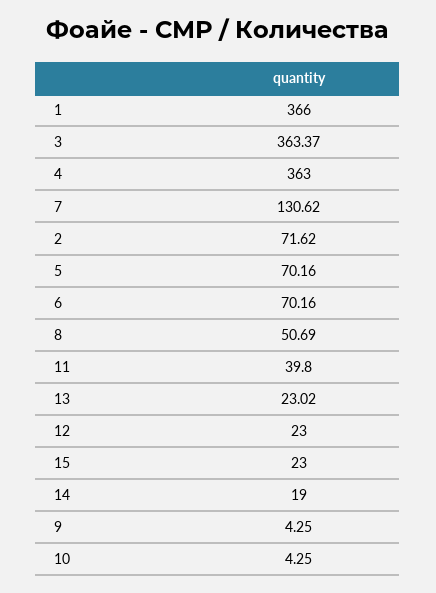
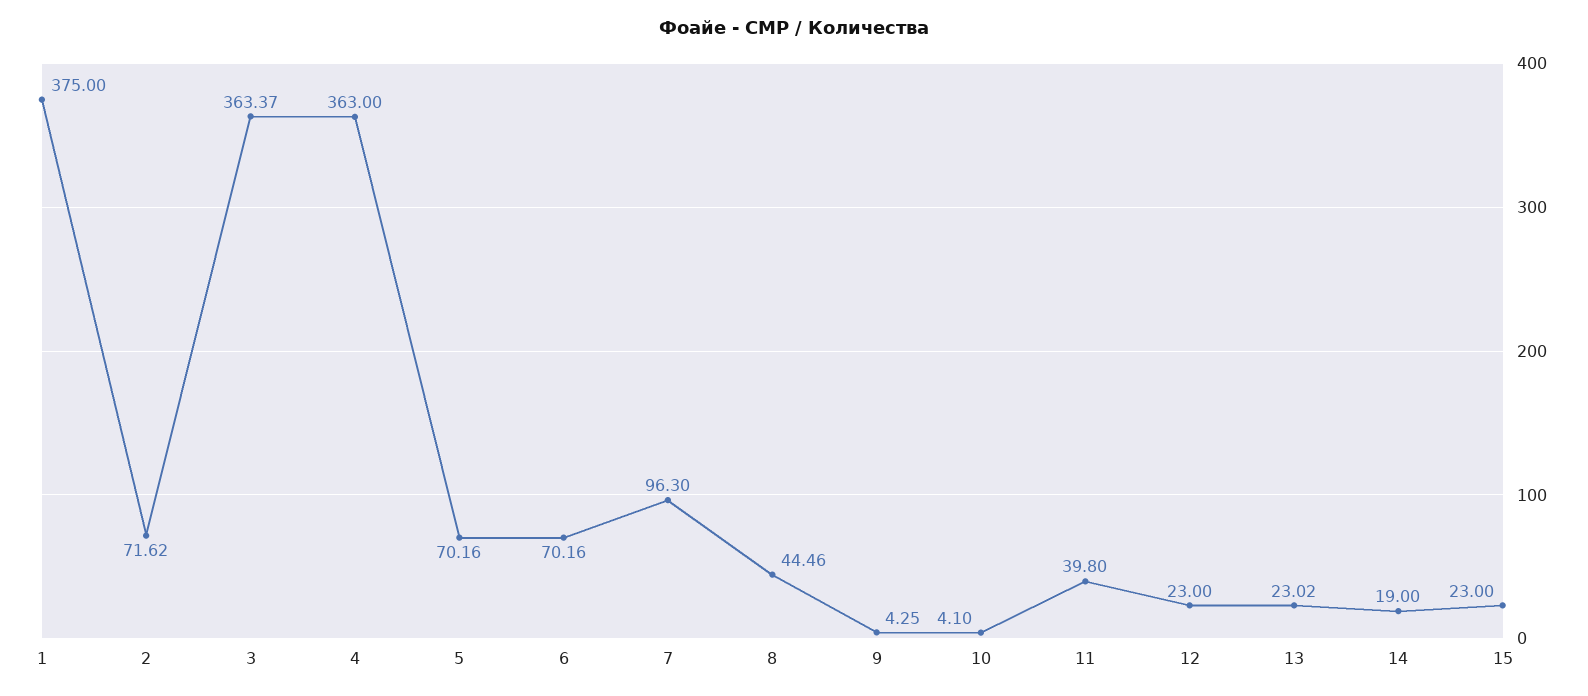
  {
-   "1": 366,
+   "1": 375,
    "3": 363.37,
    "4": 363,
-   "7": 130.62,
+   "7": 96.3,
    "2": 71.62,
    "5": 70.16,
    "6": 70.16,
-   "8": 50.69,
+   "8": 44.46,
    "11": 39.8,
    "13": 23.02,
    "12": 23,
    "15": 23,
    "14": 19,
    "9": 4.25,
-   "10": 4.25
+   "10": 4.1
  }

